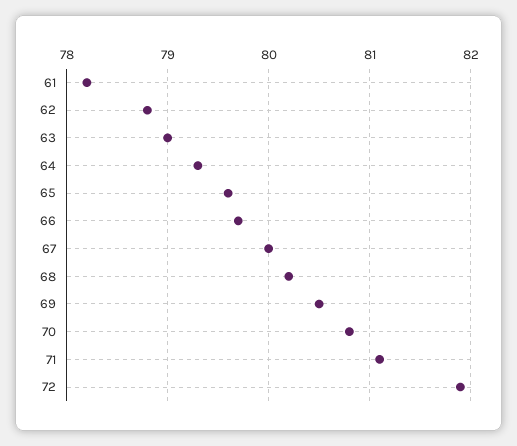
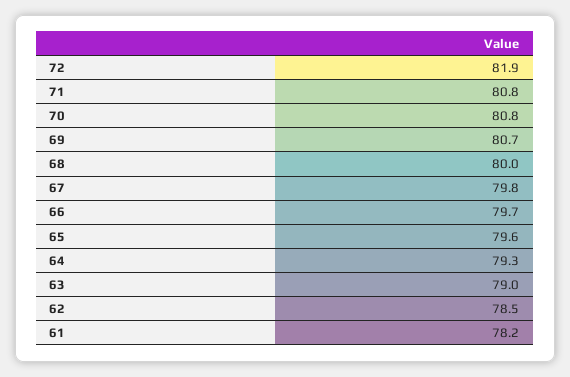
  {
    "61": 78.2,
-   "62": 78.8,
+   "62": 78.5,
    "63": 79,
    "64": 79.3,
    "65": 79.6,
    "66": 79.7,
-   "67": 80,
+   "67": 79.8,
-   "68": 80.2,
+   "68": 80,
-   "69": 80.5,
+   "69": 80.7,
    "70": 80.8,
-   "71": 81.1,
+   "71": 80.8,
    "72": 81.9
  }

